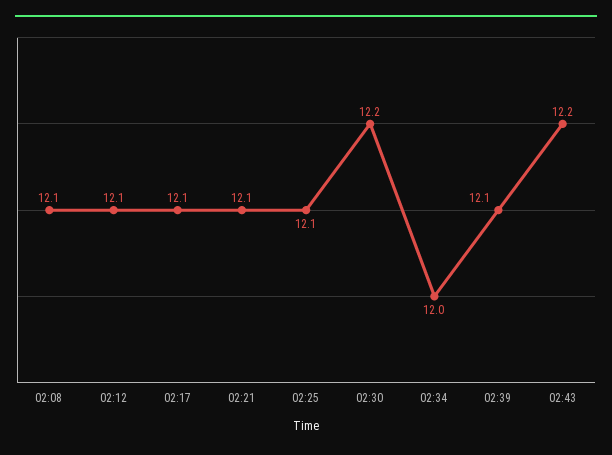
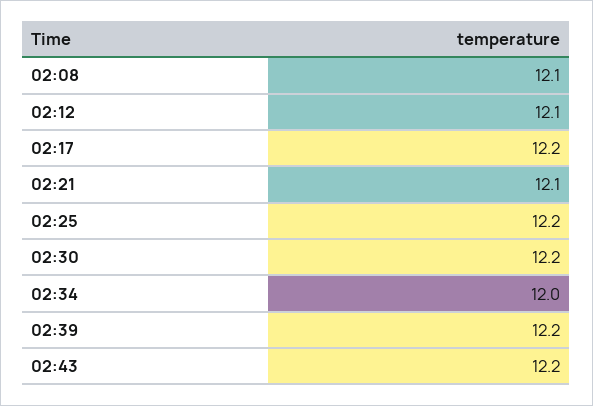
  {
    "02:08": 12.1,
    "02:12": 12.1,
-   "02:17": 12.1,
+   "02:17": 12.2,
    "02:21": 12.1,
-   "02:25": 12.1,
+   "02:25": 12.2,
    "02:30": 12.2,
    "02:34": 12,
-   "02:39": 12.1,
+   "02:39": 12.2,
    "02:43": 12.2
  }

